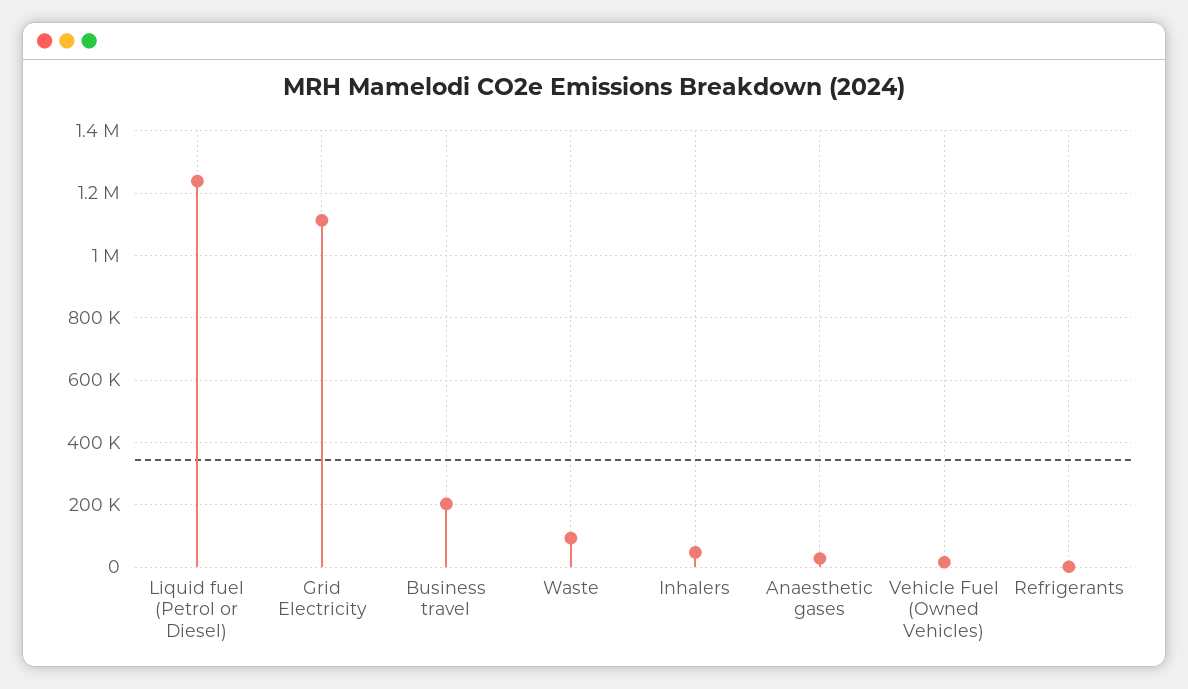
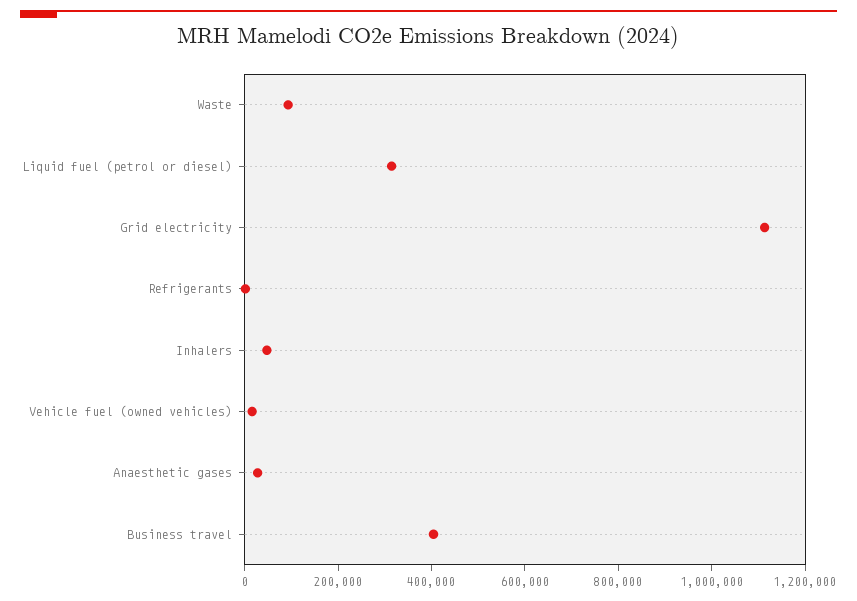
  {
-   "Liquid fuel (Petrol or Diesel)": 1240000,
+   "Liquid fuel (Petrol or Diesel)": 300000,
    "Grid Electricity": 1120000,
-   "Business travel": 200000,
+   "Business travel": 400000,
    "Waste": 100000,
    "Inhalers": 40000,
    "Anaesthetic gases": 20000,
    "Vehicle Fuel (Owned Vehicles)": 20000,
    "Refrigerants": 0
  }

